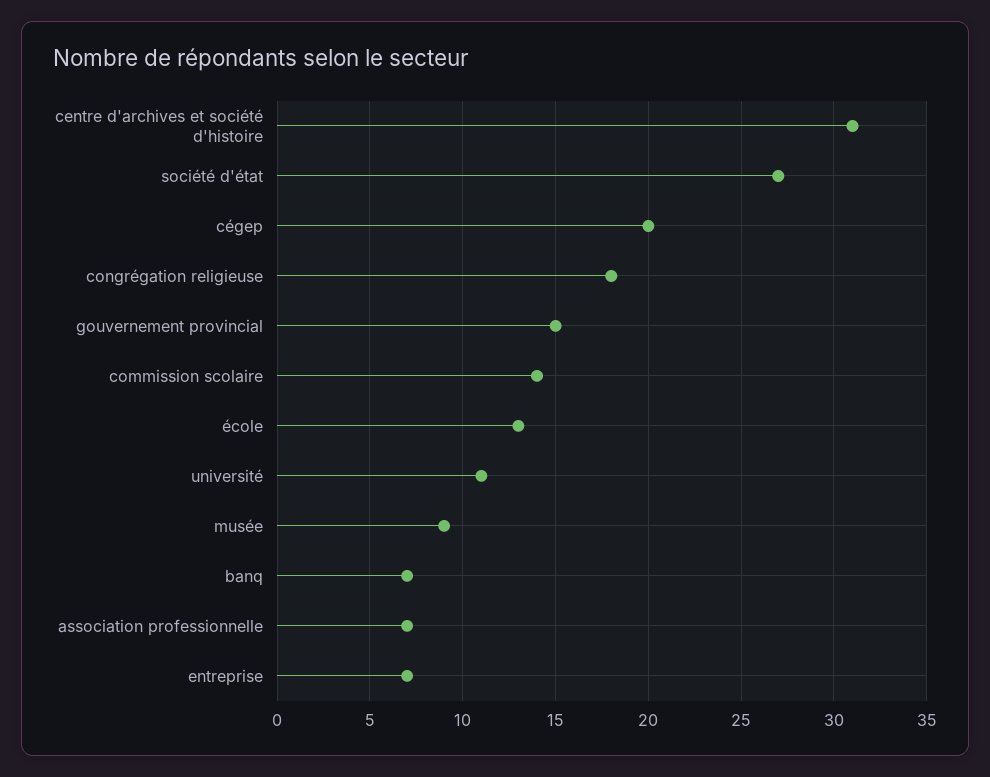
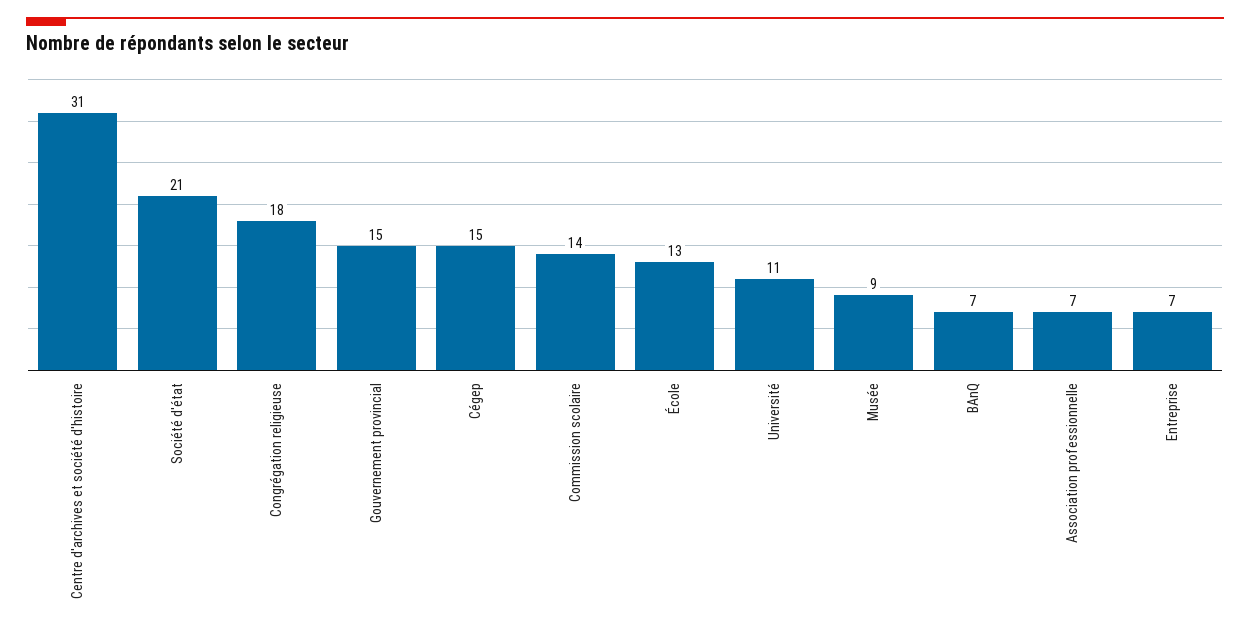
  {
    "centre d'archives et société d'histoire": 31,
-   "société d'état": 27,
+   "société d'état": 21,
-   "cégep": 20,
+   "cégep": 15,
    "congrégation religieuse": 18,
    "gouvernement provincial": 15,
    "commission scolaire": 14,
    "école": 13,
    "université": 11,
    "musée": 9,
    "banq": 7,
    "association professionnelle": 7,
    "entreprise": 7
  }

